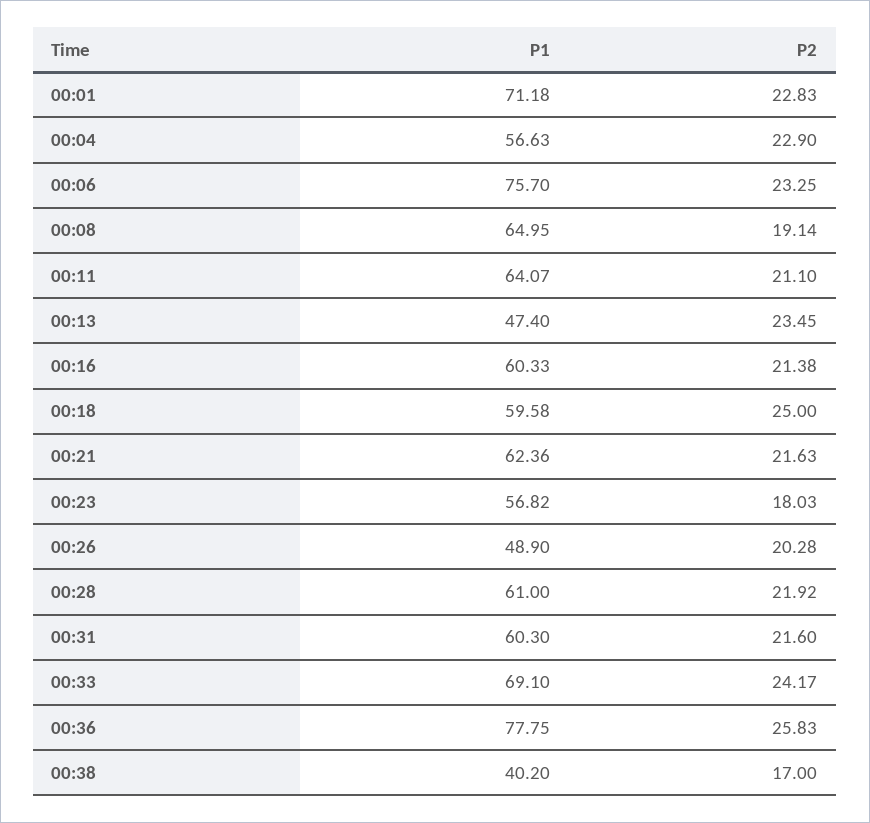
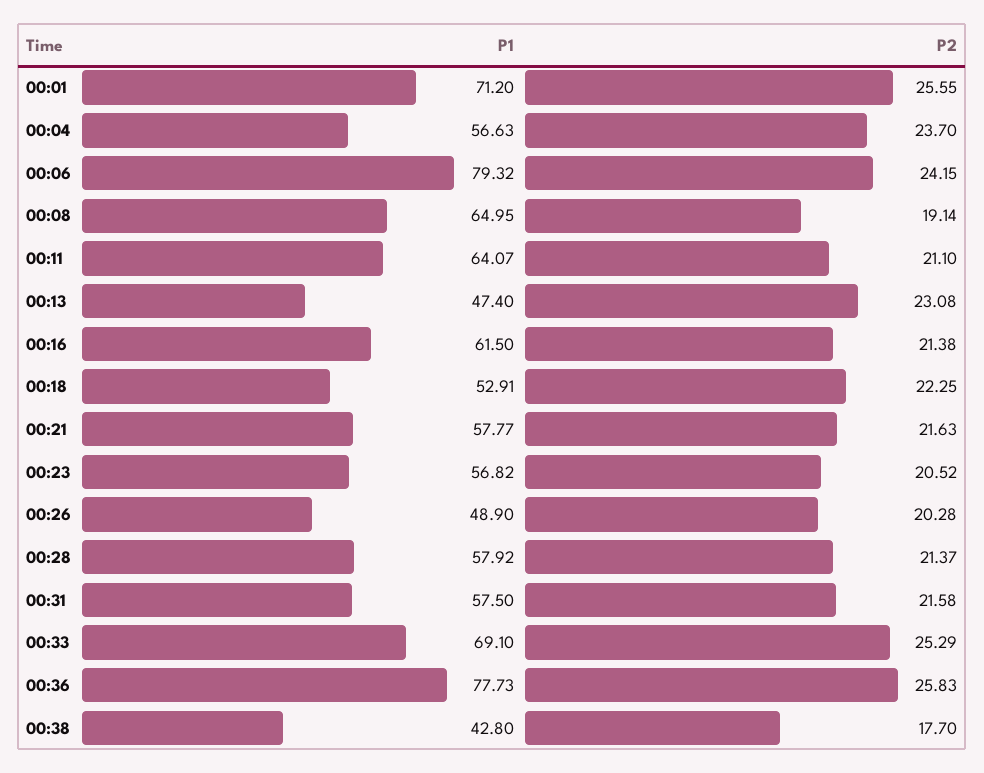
  {
    "P1": {
-     "00:01": 71.18,
+     "00:01": 71.2,
      "00:04": 56.63,
-     "00:06": 75.7,
+     "00:06": 79.32,
      "00:08": 64.95,
      "00:11": 64.07,
      "00:13": 47.4,
-     "00:16": 60.33,
+     "00:16": 61.5,
-     "00:18": 59.58,
+     "00:18": 52.91,
-     "00:21": 62.36,
+     "00:21": 57.77,
      "00:23": 56.82,
      "00:26": 48.9,
-     "00:28": 61,
+     "00:28": 57.92,
-     "00:31": 60.3,
+     "00:31": 57.5,
      "00:33": 69.1,
-     "00:36": 77.75,
+     "00:36": 77.73,
-     "00:38": 40.2
+     "00:38": 42.8
    },
    "P2": {
-     "00:01": 22.83,
+     "00:01": 25.55,
-     "00:04": 22.9,
+     "00:04": 23.7,
-     "00:06": 23.25,
+     "00:06": 24.15,
      "00:08": 19.14,
      "00:11": 21.1,
-     "00:13": 23.45,
+     "00:13": 23.08,
      "00:16": 21.38,
-     "00:18": 25,
+     "00:18": 22.25,
      "00:21": 21.63,
-     "00:23": 18.03,
+     "00:23": 20.52,
      "00:26": 20.28,
-     "00:28": 21.92,
+     "00:28": 21.37,
-     "00:31": 21.6,
+     "00:31": 21.58,
-     "00:33": 24.17,
+     "00:33": 25.29,
      "00:36": 25.83,
-     "00:38": 17
+     "00:38": 17.7
    }
  }

